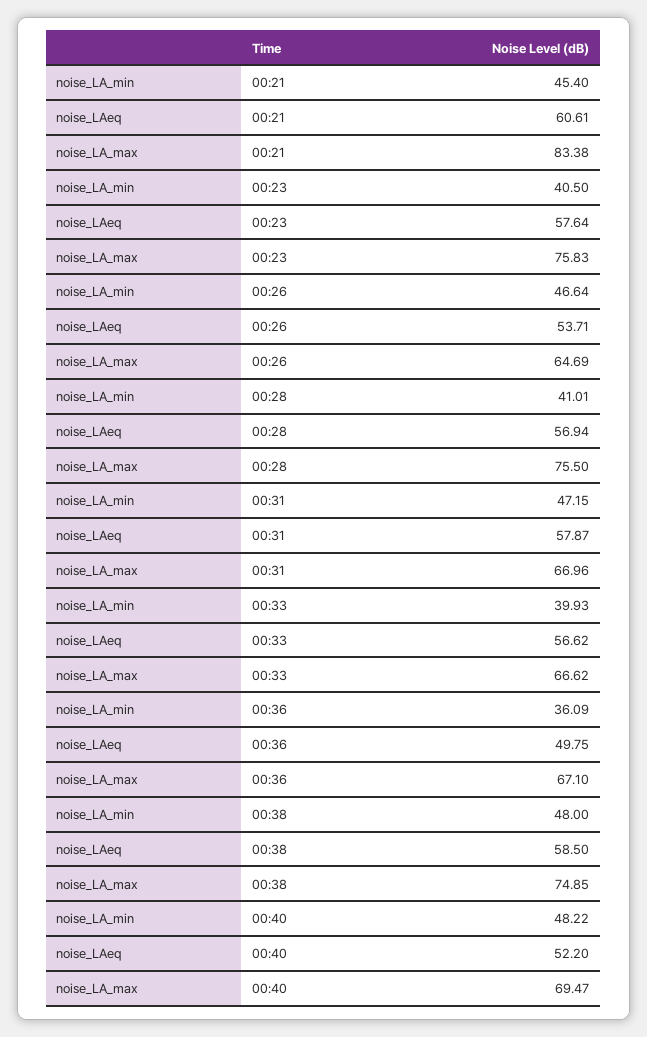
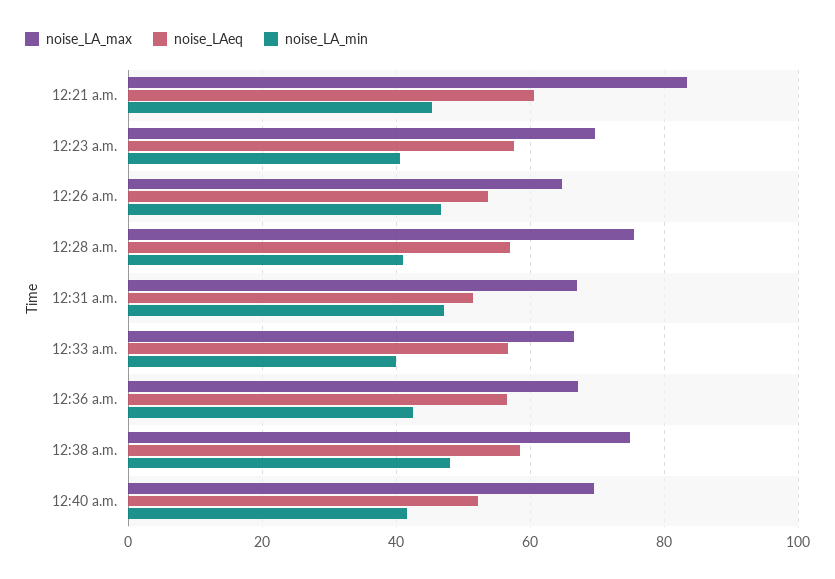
  {
    "noise_LA_min": {
      "00:21": 45.4,
      "00:23": 40.5,
      "00:26": 46.64,
      "00:28": 41.01,
      "00:31": 47.15,
      "00:33": 39.93,
-     "00:36": 36.09,
+     "00:36": 42,
      "00:38": 48,
-     "00:40": 48.22
+     "00:40": 42
    },
    "noise_LAeq": {
      "00:21": 60.61,
      "00:23": 57.64,
      "00:26": 53.71,
      "00:28": 56.94,
-     "00:31": 57.87,
+     "00:31": 52,
      "00:33": 56.62,
-     "00:36": 49.75,
+     "00:36": 56,
      "00:38": 58.5,
      "00:40": 52.2
    },
    "noise_LA_max": {
      "00:21": 83.38,
-     "00:23": 75.83,
+     "00:23": 70,
      "00:26": 64.69,
      "00:28": 75.5,
      "00:31": 66.96,
      "00:33": 66.62,
      "00:36": 67.1,
      "00:38": 74.85,
      "00:40": 69.47
    }
  }

